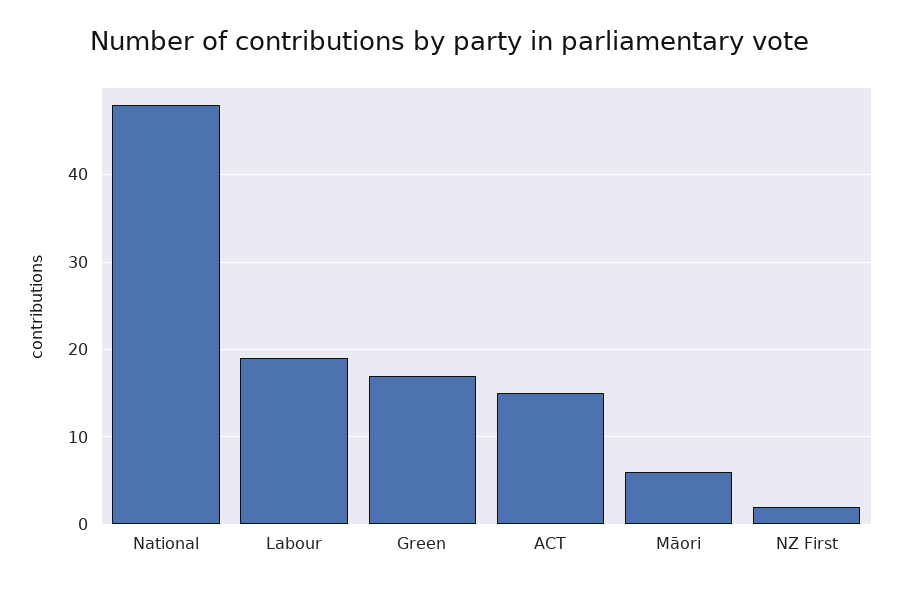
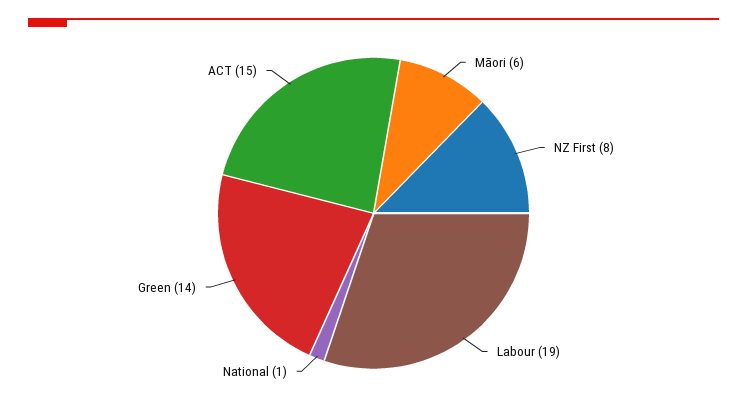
  {
-   "National": 48,
+   "National": 1,
    "Labour": 19,
-   "Green": 17,
+   "Green": 14,
    "ACT": 15,
    "Māori": 6,
-   "NZ First": 2
+   "NZ First": 8
  }

